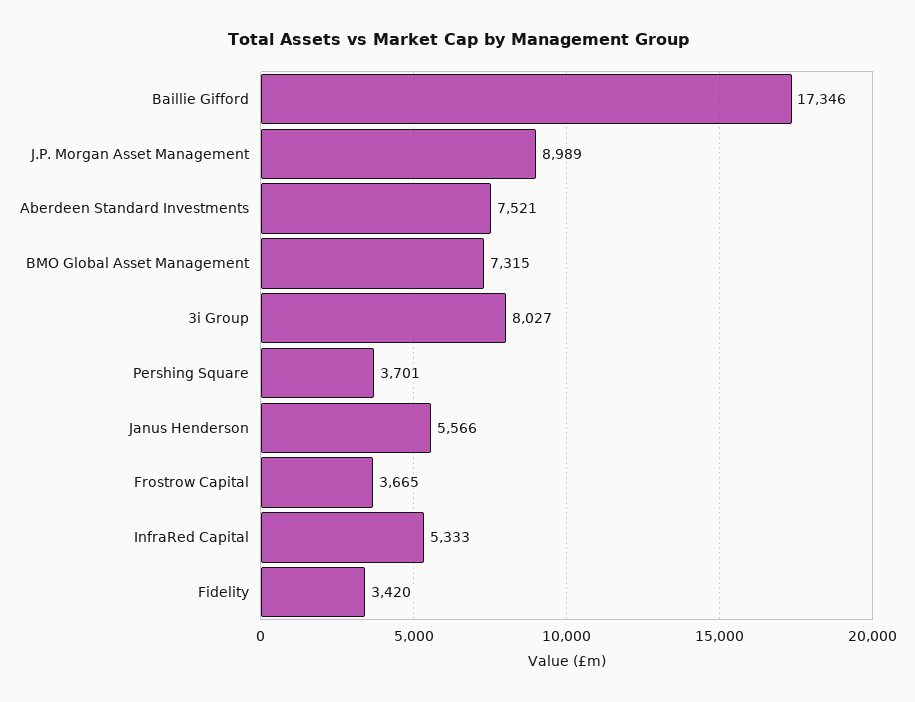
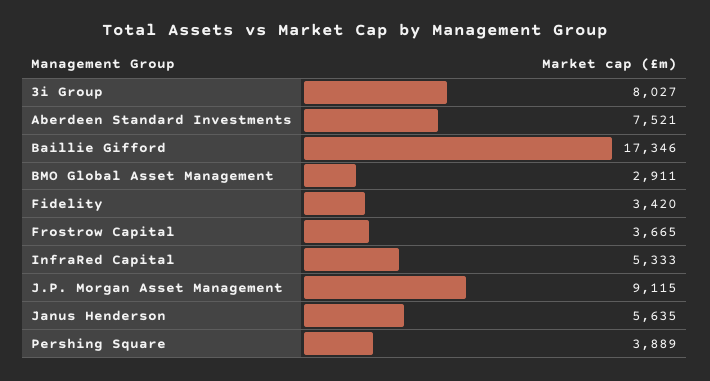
  {
    "Baillie Gifford": 17346,
-   "J.P. Morgan Asset Management": 8989,
+   "J.P. Morgan Asset Management": 9115,
    "Aberdeen Standard Investments": 7521,
-   "BMO Global Asset Management": 7315,
+   "BMO Global Asset Management": 2911,
    "3i Group": 8027,
-   "Pershing Square": 3701,
+   "Pershing Square": 3889,
-   "Janus Henderson": 5566,
+   "Janus Henderson": 5635,
    "Frostrow Capital": 3665,
    "InfraRed Capital": 5333,
    "Fidelity": 3420
  }

